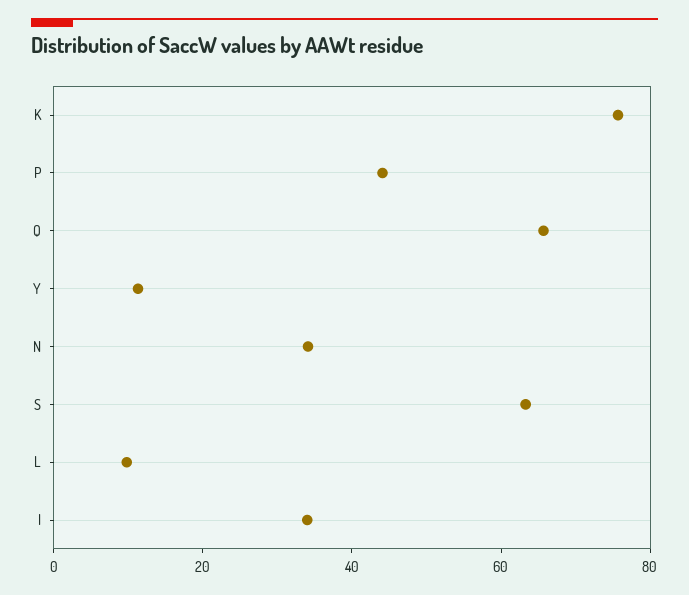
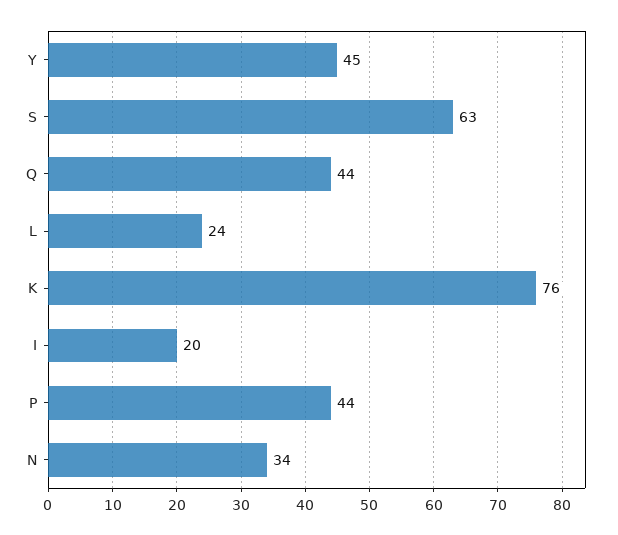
  {
    "K": 76,
    "P": 44,
-   "Q": 65,
+   "Q": 44,
-   "Y": 10,
+   "Y": 45,
    "N": 34,
    "S": 63,
-   "L": 10,
+   "L": 24,
-   "I": 35
+   "I": 20
  }

